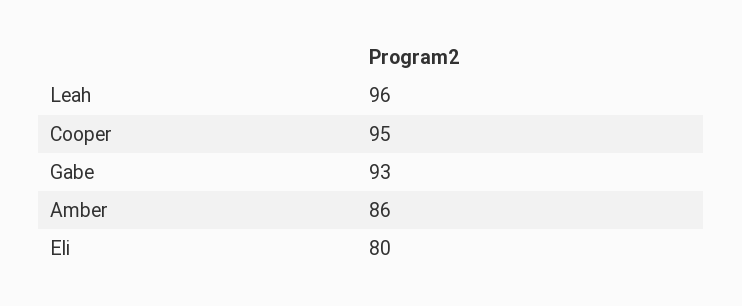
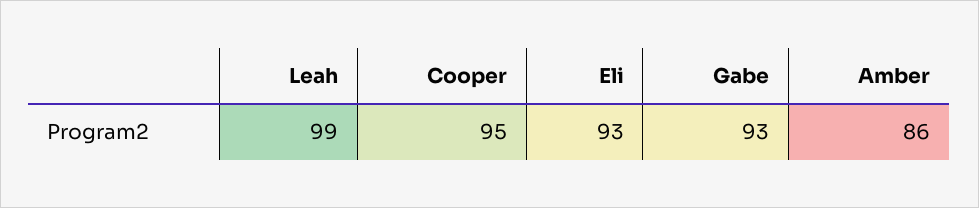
  {
-   "Leah": 96,
+   "Leah": 99,
    "Cooper": 95,
    "Gabe": 93,
    "Amber": 86,
-   "Eli": 80
+   "Eli": 93
  }

